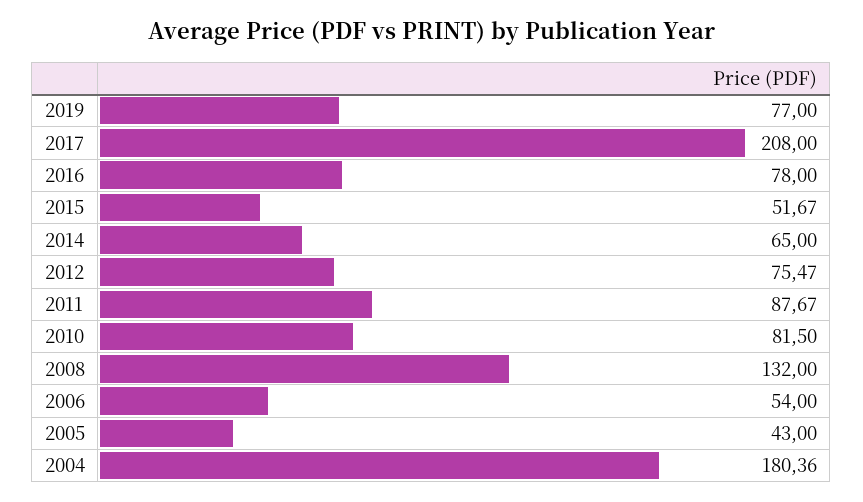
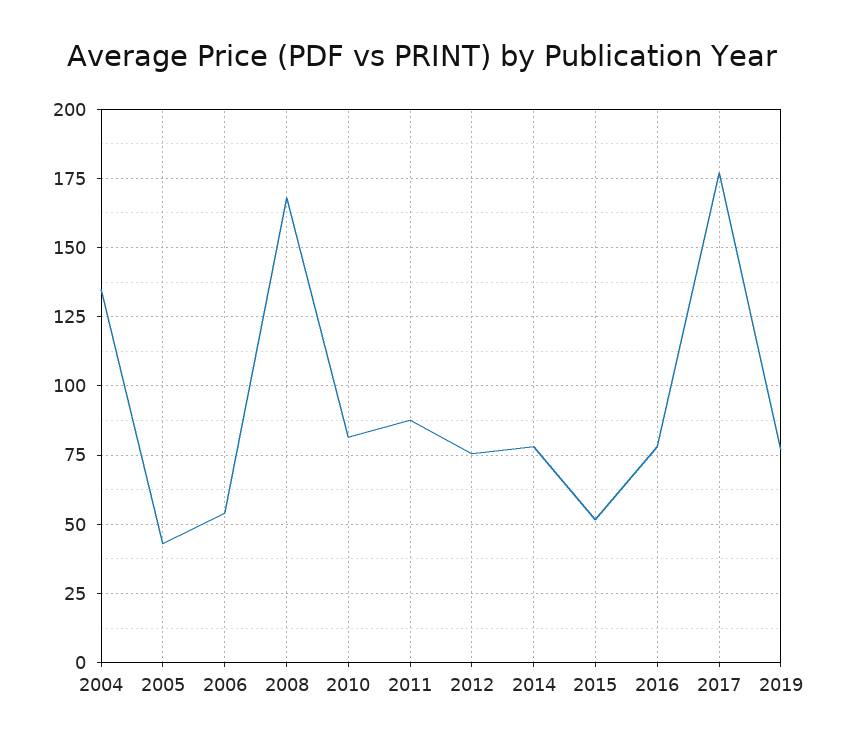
  {
    "2019": 77,
-   "2017": 208,
+   "2017": 177.5,
    "2016": 78,
    "2015": 51.67,
-   "2014": 65,
+   "2014": 77.5,
    "2012": 75.47,
    "2011": 87.67,
    "2010": 81.5,
-   "2008": 132,
+   "2008": 167.5,
    "2006": 54,
    "2005": 43,
-   "2004": 180.36
+   "2004": 135
  }

